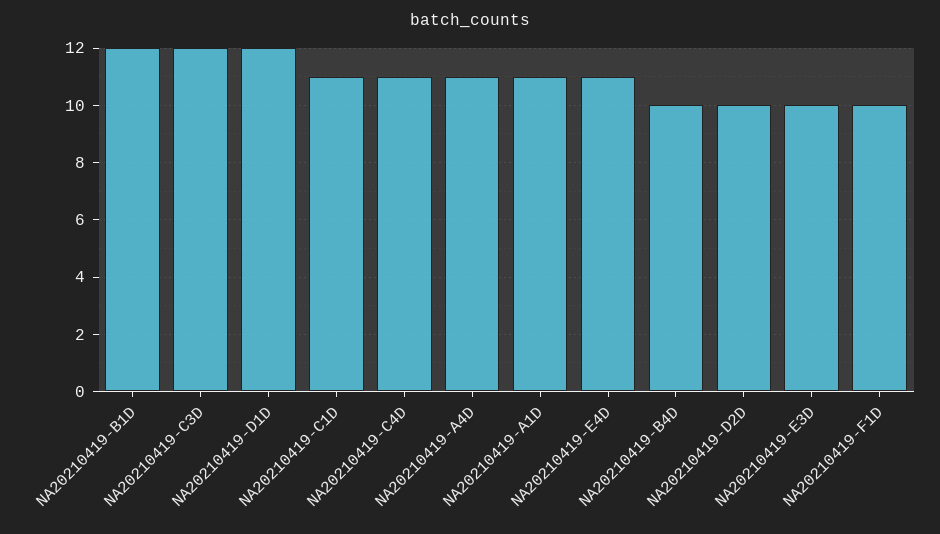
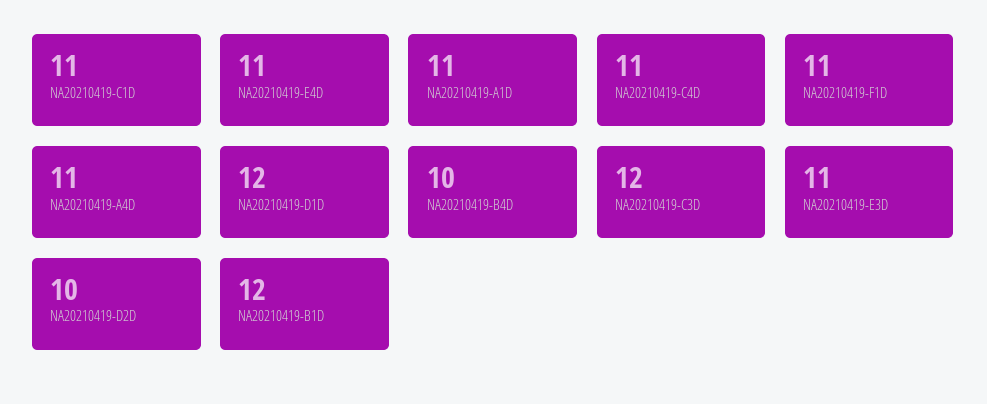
  {
    "NA20210419-B1D": 12,
    "NA20210419-C3D": 12,
    "NA20210419-D1D": 12,
    "NA20210419-C1D": 11,
    "NA20210419-C4D": 11,
    "NA20210419-A4D": 11,
    "NA20210419-A1D": 11,
    "NA20210419-E4D": 11,
    "NA20210419-B4D": 10,
    "NA20210419-D2D": 10,
-   "NA20210419-E3D": 10,
+   "NA20210419-E3D": 11,
-   "NA20210419-F1D": 10
+   "NA20210419-F1D": 11
  }

